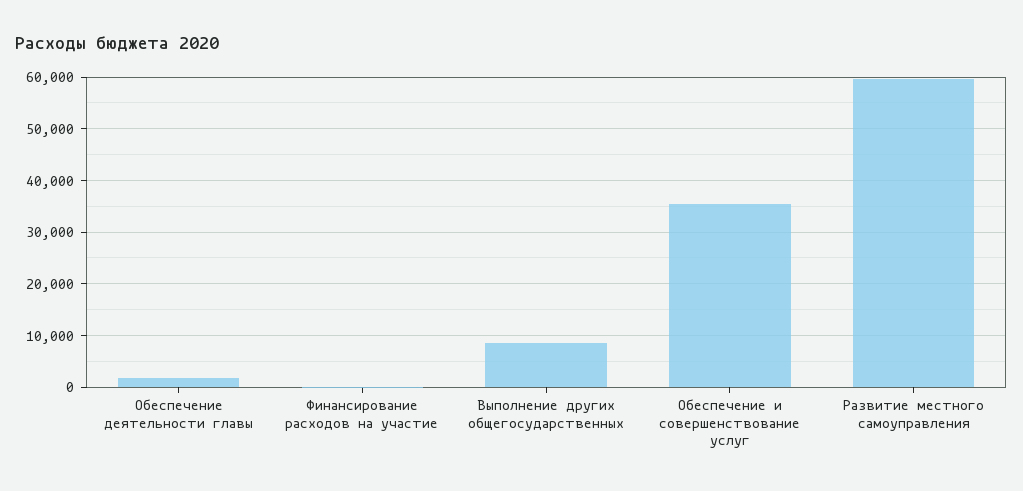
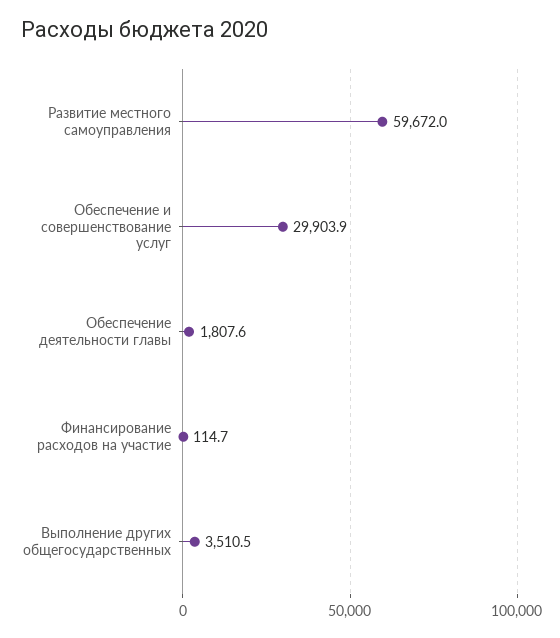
  {
    "Обеспечение деятельности главы": 1807.6,
    "Финансирование расходов на участие": 114.7,
-   "Выполнение других общегосударственных": 8000,
+   "Выполнение других общегосударственных": 3510.5,
-   "Обеспечение и совершенствование услуг": 36000,
+   "Обеспечение и совершенствование услуг": 29903.9,
    "Развитие местного самоуправления": 59672
  }

